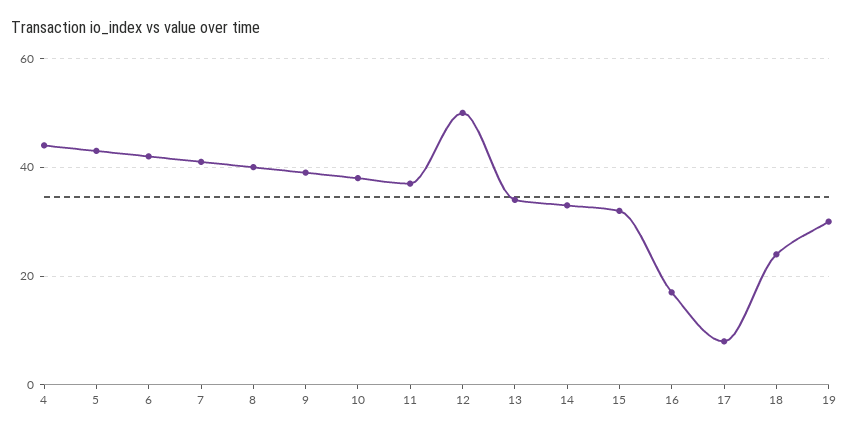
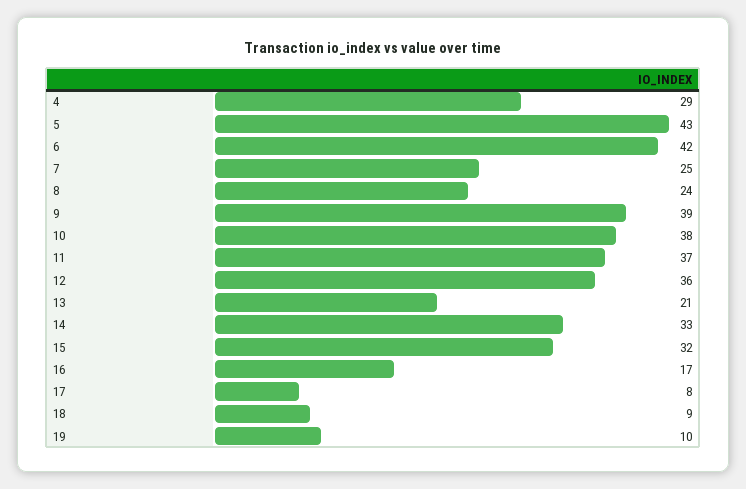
  {
-   "4": 45,
+   "4": 29,
    "5": 43,
    "6": 42,
-   "7": 40,
+   "7": 25,
-   "8": 40,
+   "8": 24,
    "9": 39,
    "10": 38,
    "11": 37,
-   "12": 50,
+   "12": 36,
-   "13": 35,
+   "13": 21,
    "14": 33,
    "15": 32,
    "16": 17,
    "17": 8,
-   "18": 25,
+   "18": 9,
-   "19": 30
+   "19": 10
  }

